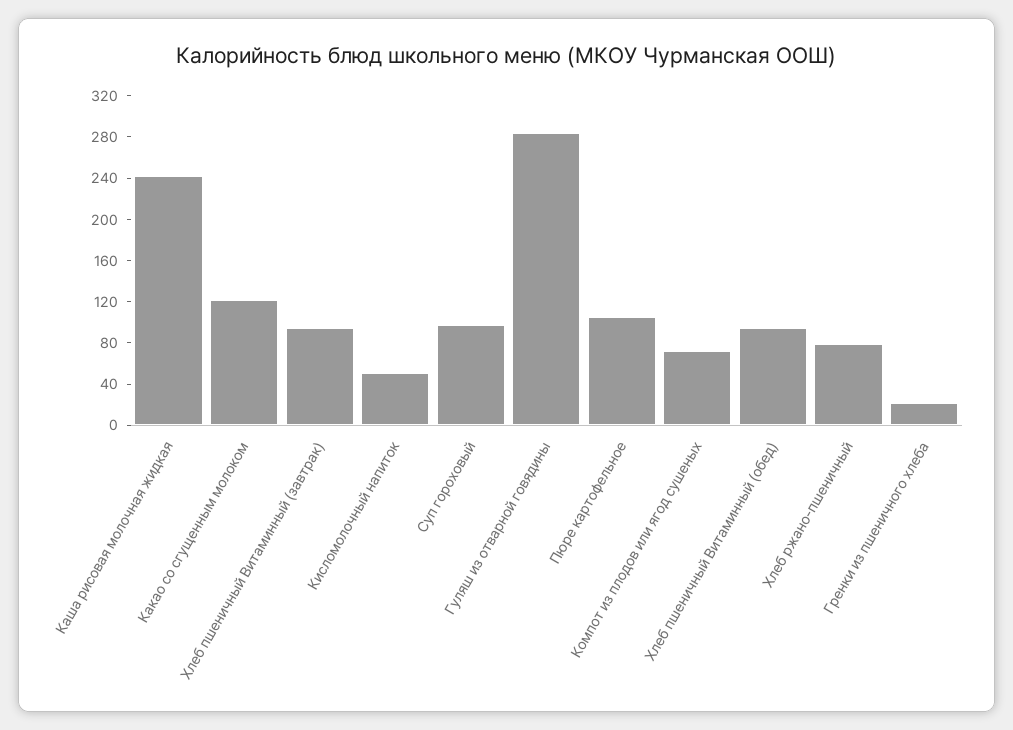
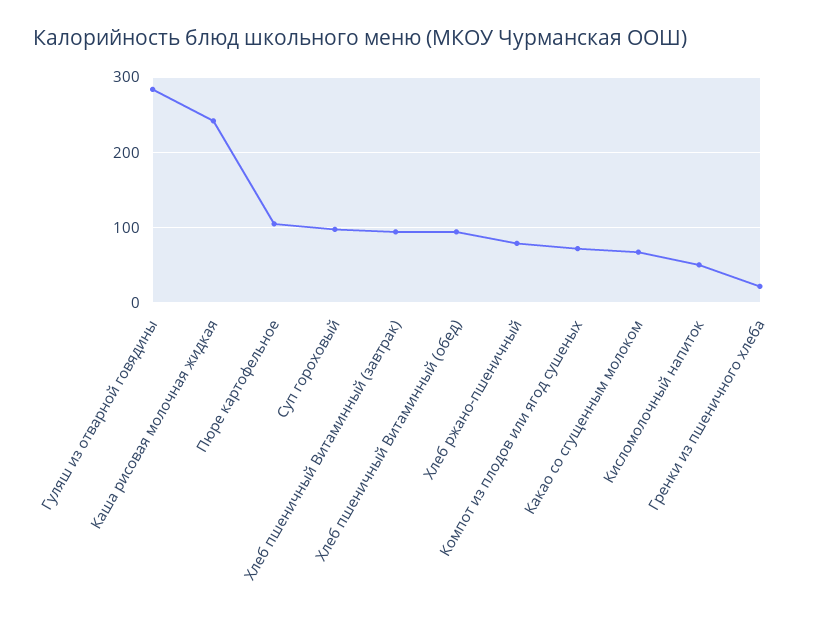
  {
    "Каша рисовая молочная жидкая": 240,
-   "Какао со сгущенным молоком": 120,
+   "Какао со сгущенным молоком": 70,
    "Хлеб пшеничный Витаминный (завтрак)": 90,
    "Кисломолочный напиток": 50,
    "Суп гороховый": 100,
    "Гуляш из отварной говядины": 280,
    "Пюре картофельное": 110,
    "Компот из плодов или ягод сушеных": 70,
    "Хлеб пшеничный Витаминный (обед)": 90,
    "Хлеб ржано-пшеничный": 80,
    "Гренки из пшеничного хлеба": 20
  }

